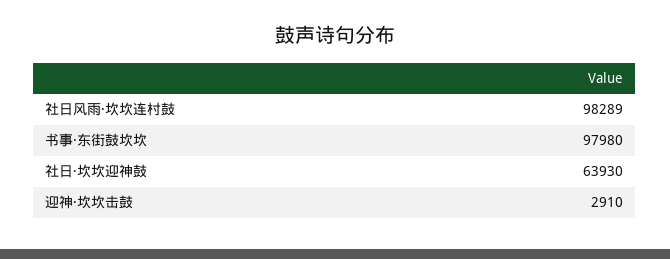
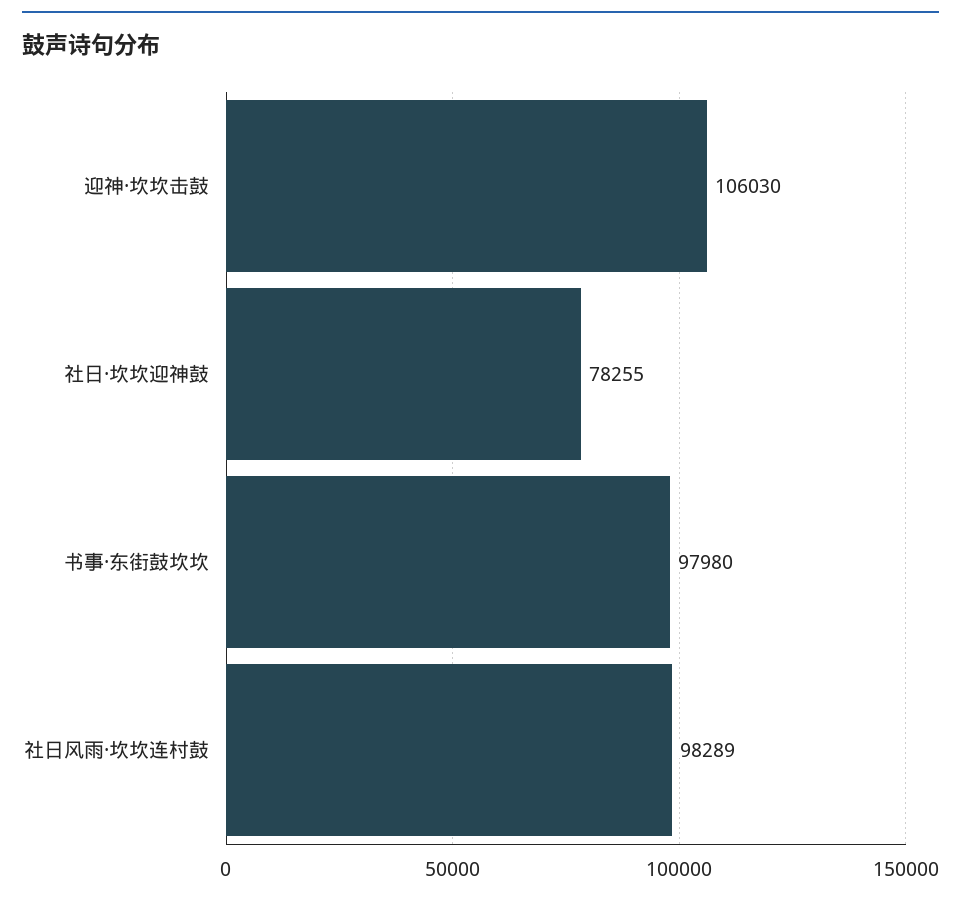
  {
    "社日风雨·坎坎连村鼓": 98289,
    "书事·东街鼓坎坎": 97980,
-   "社日·坎坎迎神鼓": 63930,
+   "社日·坎坎迎神鼓": 78255,
-   "迎神·坎坎击鼓": 2910
+   "迎神·坎坎击鼓": 106030
  }

